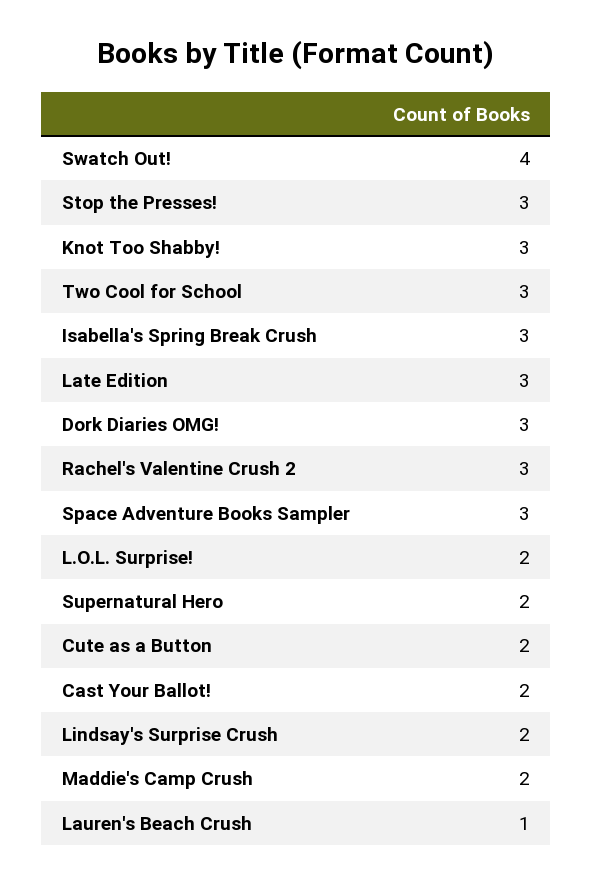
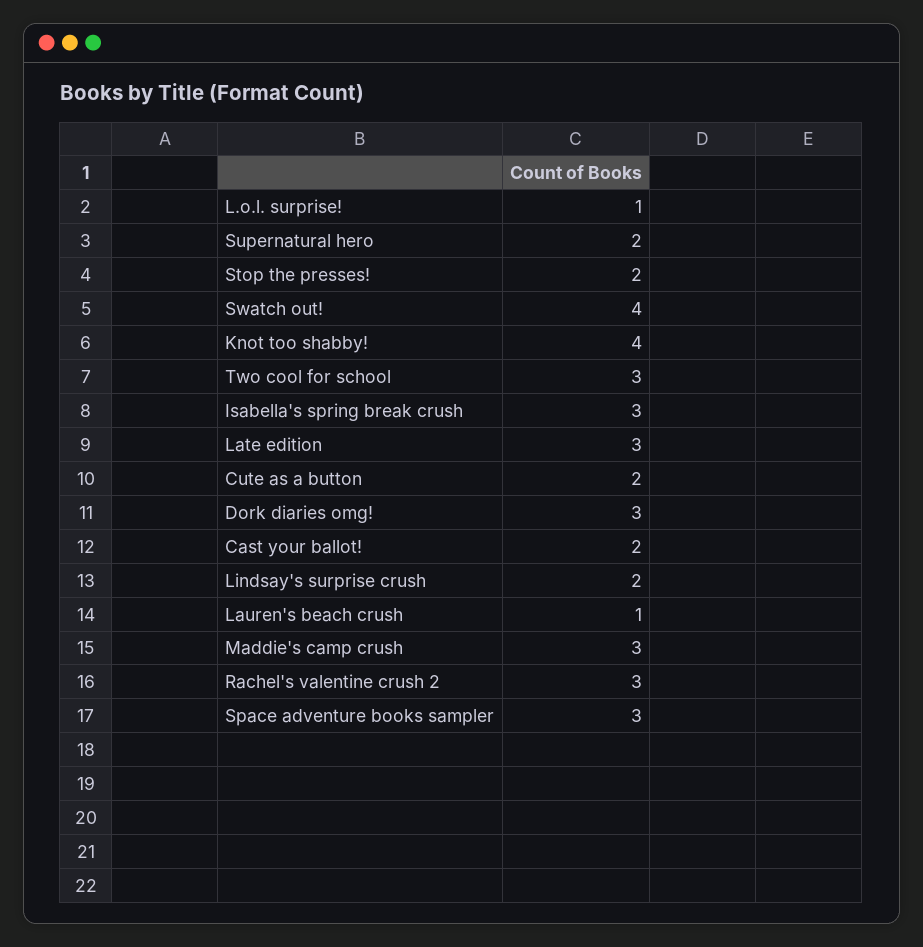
  {
    "Swatch Out!": 4,
-   "Stop the Presses!": 3,
+   "Stop the Presses!": 2,
-   "Knot Too Shabby!": 3,
+   "Knot Too Shabby!": 4,
    "Two Cool for School": 3,
    "Isabella's Spring Break Crush": 3,
    "Late Edition": 3,
    "Dork Diaries OMG!": 3,
    "Rachel's Valentine Crush 2": 3,
    "Space Adventure Books Sampler": 3,
-   "L.O.L. Surprise!": 2,
+   "L.O.L. Surprise!": 1,
    "Supernatural Hero": 2,
    "Cute as a Button": 2,
    "Cast Your Ballot!": 2,
    "Lindsay's Surprise Crush": 2,
-   "Maddie's Camp Crush": 2,
+   "Maddie's Camp Crush": 3,
    "Lauren's Beach Crush": 1
  }

